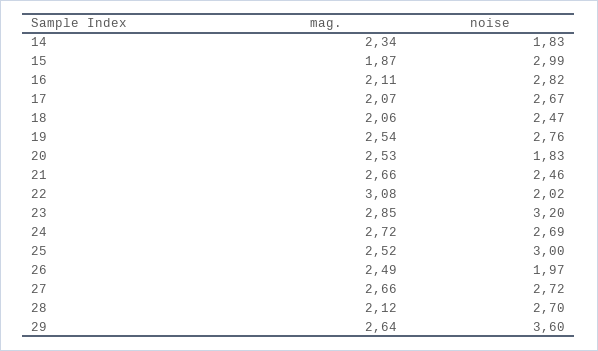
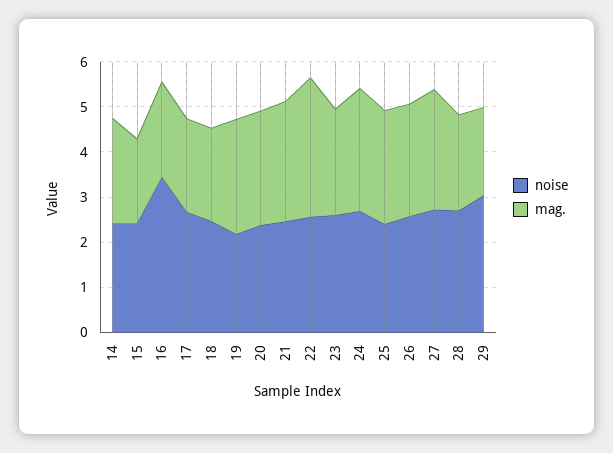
  {
    "mag.": {
      "14": 2.34,
      "15": 1.87,
      "16": 2.11,
      "17": 2.07,
      "18": 2.06,
      "19": 2.54,
      "20": 2.53,
      "21": 2.66,
      "22": 3.08,
-     "23": 2.85,
+     "23": 2.4,
      "24": 2.72,
      "25": 2.52,
      "26": 2.49,
      "27": 2.66,
      "28": 2.12,
-     "29": 2.64
+     "29": 2
    },
    "noise": {
-     "14": 1.83,
+     "14": 2.4,
-     "15": 2.99,
+     "15": 2.4,
-     "16": 2.82,
+     "16": 3.4,
      "17": 2.67,
      "18": 2.47,
-     "19": 2.76,
+     "19": 2.2,
-     "20": 1.83,
+     "20": 2.4,
      "21": 2.46,
-     "22": 2.02,
+     "22": 2.6,
-     "23": 3.2,
+     "23": 2.6,
      "24": 2.69,
-     "25": 3,
+     "25": 2.4,
-     "26": 1.97,
+     "26": 2.6,
      "27": 2.72,
      "28": 2.7,
-     "29": 3.6
+     "29": 3
    }
  }

